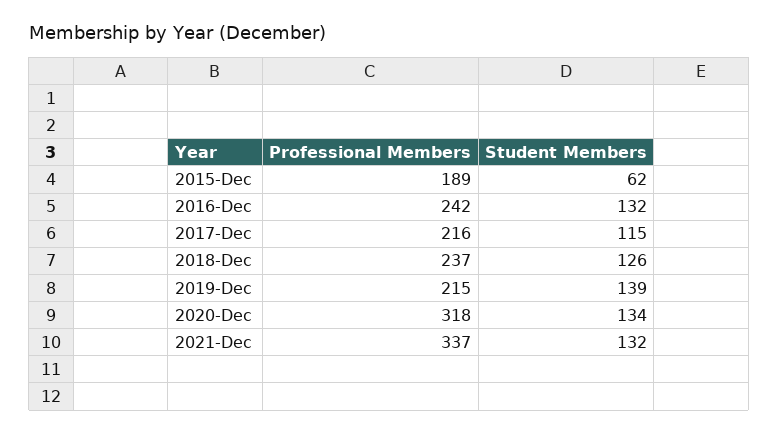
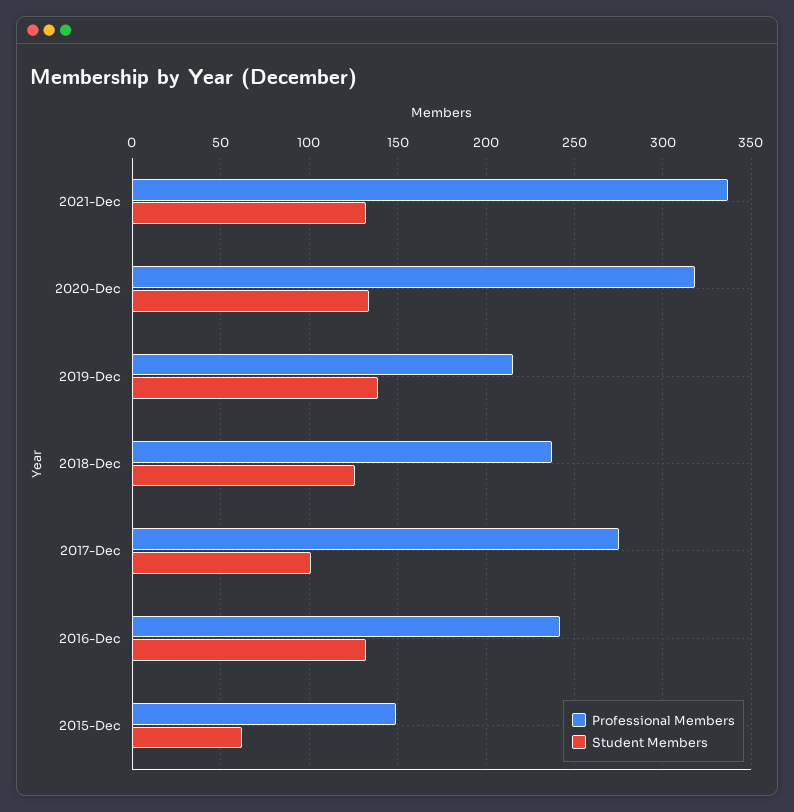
  {
    "Professional Members": {
-     "2015-Dec": 189,
+     "2015-Dec": 150,
      "2016-Dec": 242,
-     "2017-Dec": 216,
+     "2017-Dec": 275,
      "2018-Dec": 237,
      "2019-Dec": 215,
      "2020-Dec": 318,
      "2021-Dec": 337
    },
    "Student Members": {
      "2015-Dec": 62,
      "2016-Dec": 132,
-     "2017-Dec": 115,
+     "2017-Dec": 100,
      "2018-Dec": 126,
      "2019-Dec": 139,
      "2020-Dec": 134,
      "2021-Dec": 132
    }
  }

